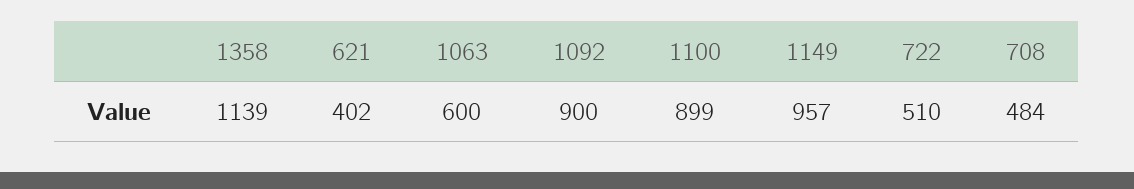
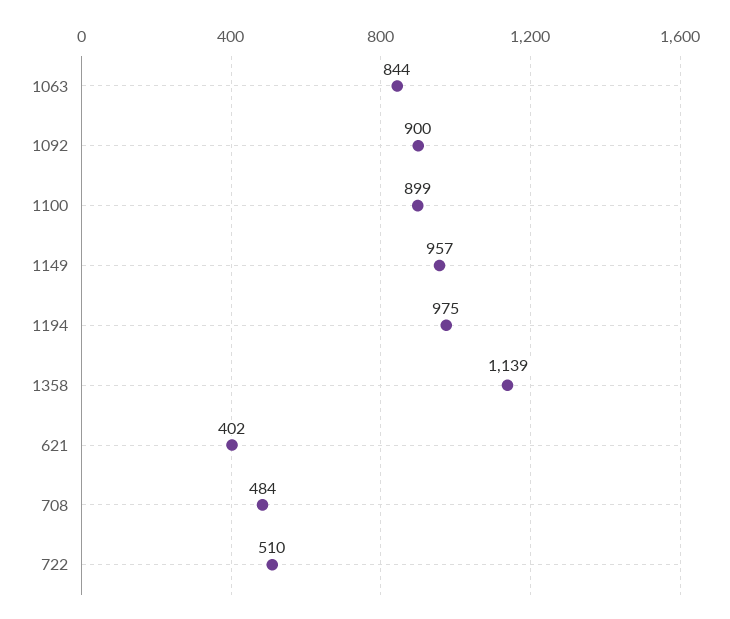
  {
    "1358": 1139,
    "621": 402,
-   "1063": 600,
+   "1063": 844,
    "1092": 900,
    "1100": 899,
    "1149": 957,
    "722": 510,
-   "708": 484
+   "708": 484,
+   "1194": 975
  }

